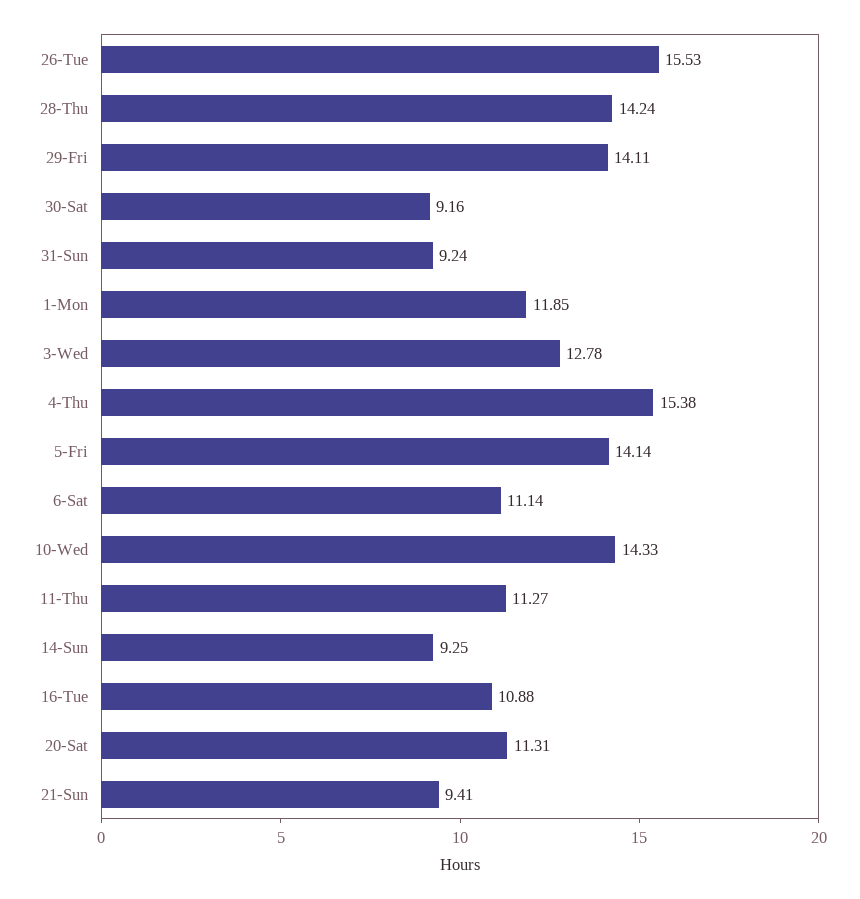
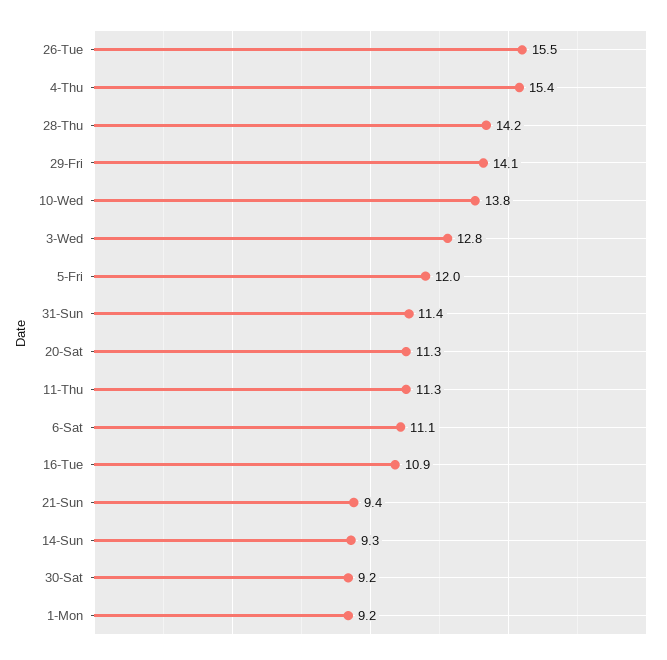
  {
    "26-Tue": 15.53,
    "28-Thu": 14.24,
    "29-Fri": 14.11,
    "30-Sat": 9.16,
-   "31-Sun": 9.24,
+   "31-Sun": 11.4,
-   "1-Mon": 11.85,
+   "1-Mon": 9.2,
    "3-Wed": 12.78,
    "4-Thu": 15.38,
-   "5-Fri": 14.14,
+   "5-Fri": 12,
    "6-Sat": 11.14,
-   "10-Wed": 14.33,
+   "10-Wed": 13.8,
    "11-Thu": 11.27,
    "14-Sun": 9.25,
    "16-Tue": 10.88,
    "20-Sat": 11.31,
    "21-Sun": 9.41
  }

